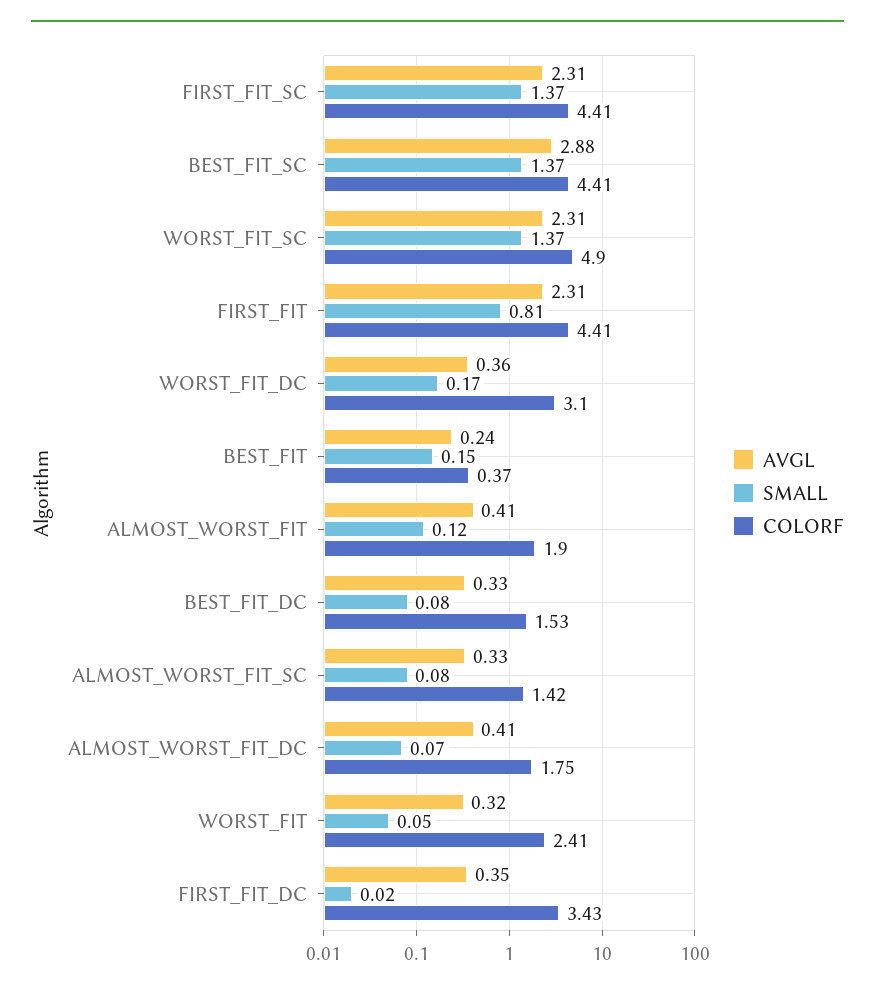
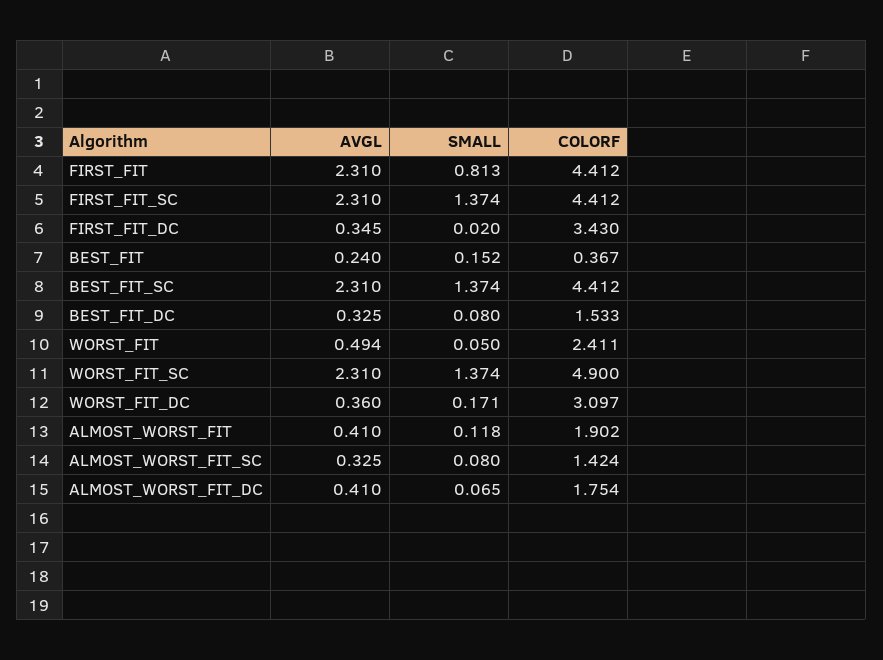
  {
    "AVGL": {
      "FIRST_FIT_SC": 2.31,
-     "BEST_FIT_SC": 2.88,
+     "BEST_FIT_SC": 2.31,
      "WORST_FIT_SC": 2.31,
      "FIRST_FIT": 2.31,
      "WORST_FIT_DC": 0.36,
      "BEST_FIT": 0.24,
      "ALMOST_WORST_FIT": 0.41,
      "BEST_FIT_DC": 0.325,
      "ALMOST_WORST_FIT_SC": 0.325,
      "ALMOST_WORST_FIT_DC": 0.41,
-     "WORST_FIT": 0.32,
+     "WORST_FIT": 0.494,
      "FIRST_FIT_DC": 0.345
    },
    "SMALL": {
      "FIRST_FIT_SC": 1.374,
      "BEST_FIT_SC": 1.374,
      "WORST_FIT_SC": 1.374,
      "FIRST_FIT": 0.813,
      "WORST_FIT_DC": 0.171,
      "BEST_FIT": 0.152,
      "ALMOST_WORST_FIT": 0.118,
      "BEST_FIT_DC": 0.08,
      "ALMOST_WORST_FIT_SC": 0.08,
      "ALMOST_WORST_FIT_DC": 0.065,
      "WORST_FIT": 0.05,
      "FIRST_FIT_DC": 0.02
    },
    "COLORF": {
      "FIRST_FIT_SC": 4.412,
      "BEST_FIT_SC": 4.412,
      "WORST_FIT_SC": 4.9,
      "FIRST_FIT": 4.412,
      "WORST_FIT_DC": 3.097,
      "BEST_FIT": 0.367,
      "ALMOST_WORST_FIT": 1.902,
      "BEST_FIT_DC": 1.533,
      "ALMOST_WORST_FIT_SC": 1.424,
      "ALMOST_WORST_FIT_DC": 1.754,
      "WORST_FIT": 2.411,
      "FIRST_FIT_DC": 3.43
    }
  }

